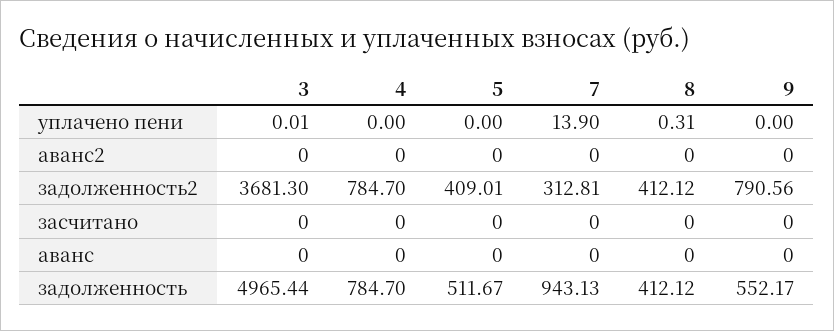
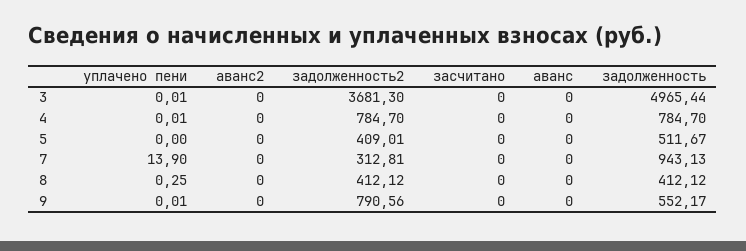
  {
    "3": {
      "уплачено пени": 0.01,
      "аванс2": 0,
      "задолженность2": 3681.3,
      "засчитано": 0,
      "аванс": 0,
      "задолженность": 4965.44
    },
    "4": {
-     "уплачено пени": 0,
+     "уплачено пени": 0.01,
      "аванс2": 0,
      "задолженность2": 784.7,
      "засчитано": 0,
      "аванс": 0,
      "задолженность": 784.7
    },
    "5": {
      "уплачено пени": 0,
      "аванс2": 0,
      "задолженность2": 409.01,
      "засчитано": 0,
      "аванс": 0,
      "задолженность": 511.67
    },
    "7": {
      "уплачено пени": 13.9,
      "аванс2": 0,
      "задолженность2": 312.81,
      "засчитано": 0,
      "аванс": 0,
      "задолженность": 943.13
    },
    "8": {
-     "уплачено пени": 0.31,
+     "уплачено пени": 0.25,
      "аванс2": 0,
      "задолженность2": 412.12,
      "засчитано": 0,
      "аванс": 0,
      "задолженность": 412.12
    },
    "9": {
-     "уплачено пени": 0,
+     "уплачено пени": 0.01,
      "аванс2": 0,
      "задолженность2": 790.56,
      "засчитано": 0,
      "аванс": 0,
      "задолженность": 552.17
    }
  }

